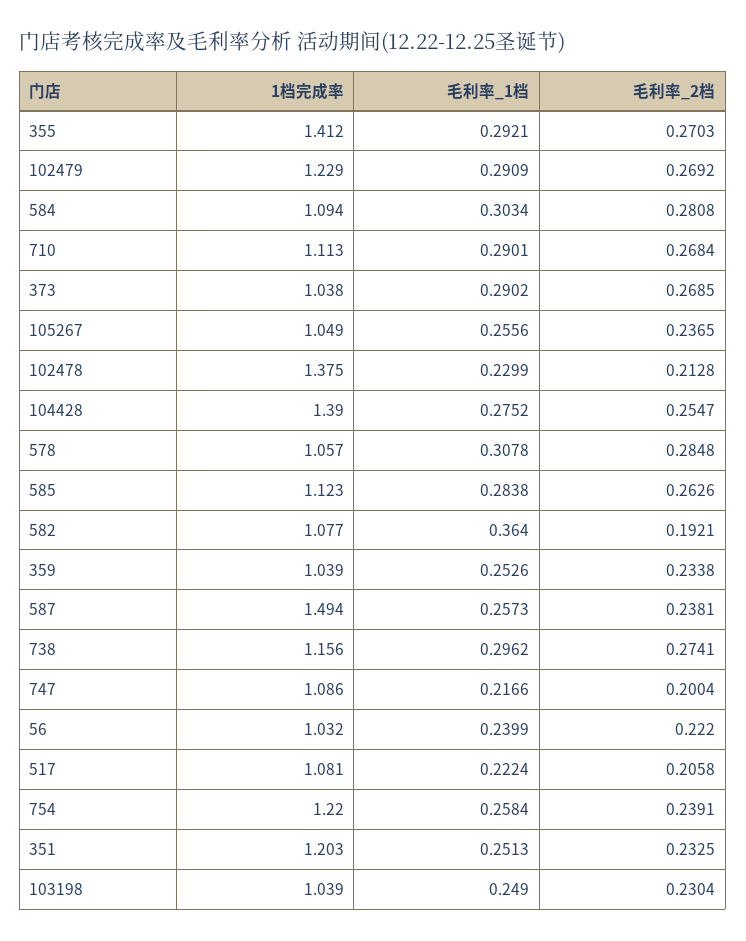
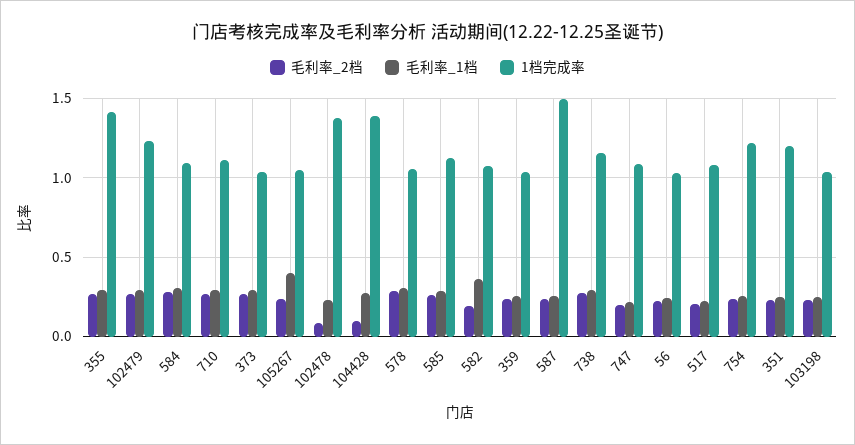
  {
    "1档完成率": {
      "355": 1.412,
      "102479": 1.229,
      "584": 1.094,
      "710": 1.113,
      "373": 1.038,
      "105267": 1.049,
      "102478": 1.375,
      "104428": 1.39,
      "578": 1.057,
      "585": 1.123,
      "582": 1.077,
      "359": 1.039,
      "587": 1.494,
      "738": 1.156,
      "747": 1.086,
      "56": 1.032,
      "517": 1.081,
      "754": 1.22,
      "351": 1.203,
      "103198": 1.039
    },
    "毛利率_1档": {
      "355": 0.2921,
      "102479": 0.2909,
      "584": 0.3034,
      "710": 0.2901,
      "373": 0.2902,
-     "105267": 0.2556,
+     "105267": 0.4,
      "102478": 0.2299,
      "104428": 0.2752,
      "578": 0.3078,
      "585": 0.2838,
      "582": 0.364,
      "359": 0.2526,
      "587": 0.2573,
      "738": 0.2962,
      "747": 0.2166,
      "56": 0.2399,
      "517": 0.2224,
      "754": 0.2584,
      "351": 0.2513,
      "103198": 0.249
    },
    "毛利率_2档": {
      "355": 0.2703,
      "102479": 0.2692,
      "584": 0.2808,
      "710": 0.2684,
      "373": 0.2685,
      "105267": 0.2365,
-     "102478": 0.2128,
+     "102478": 0.1,
-     "104428": 0.2547,
+     "104428": 0.1,
      "578": 0.2848,
      "585": 0.2626,
      "582": 0.1921,
      "359": 0.2338,
      "587": 0.2381,
      "738": 0.2741,
      "747": 0.2004,
      "56": 0.222,
      "517": 0.2058,
      "754": 0.2391,
      "351": 0.2325,
      "103198": 0.2304
    }
  }

